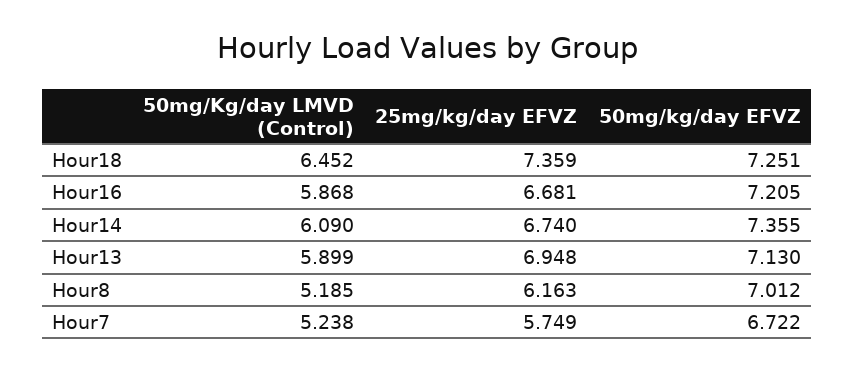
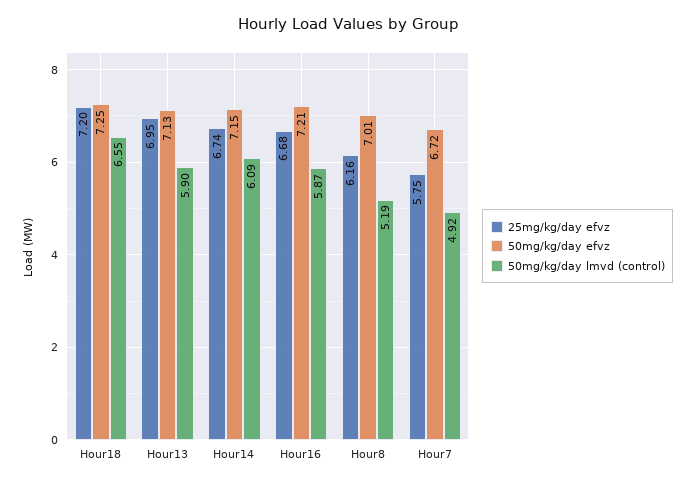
  {
    "50mg/Kg/day LMVD (Control)": {
-     "Hour18": 6.452,
+     "Hour18": 6.55,
      "Hour16": 5.868,
      "Hour14": 6.09,
      "Hour13": 5.899,
      "Hour8": 5.185,
-     "Hour7": 5.238
+     "Hour7": 4.92
    },
    "25mg/kg/day EFVZ": {
-     "Hour18": 7.359,
+     "Hour18": 7.2,
      "Hour16": 6.681,
      "Hour14": 6.74,
      "Hour13": 6.948,
      "Hour8": 6.163,
      "Hour7": 5.749
    },
    "50mg/kg/day EFVZ": {
      "Hour18": 7.251,
      "Hour16": 7.205,
-     "Hour14": 7.355,
+     "Hour14": 7.15,
      "Hour13": 7.13,
      "Hour8": 7.012,
      "Hour7": 6.722
    }
  }

